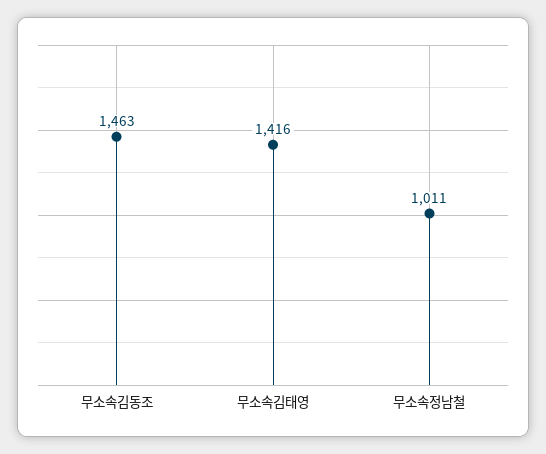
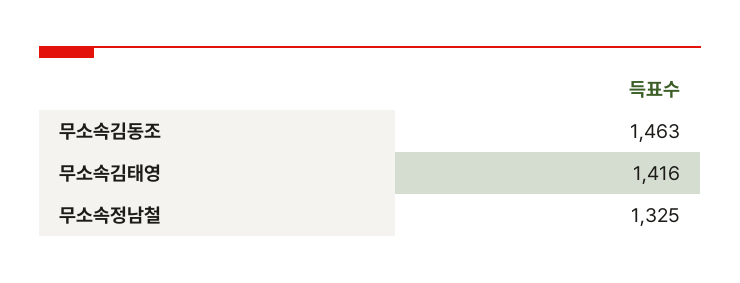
  {
    "무소속김동조": 1463,
    "무소속김태영": 1416,
-   "무소속정남철": 1011
+   "무소속정남철": 1325
  }

